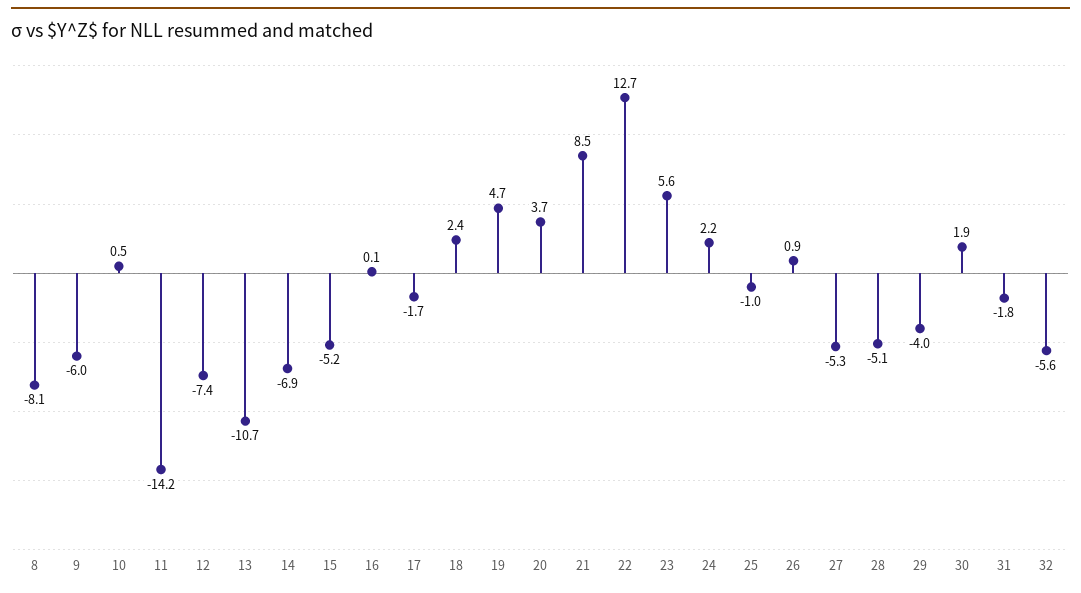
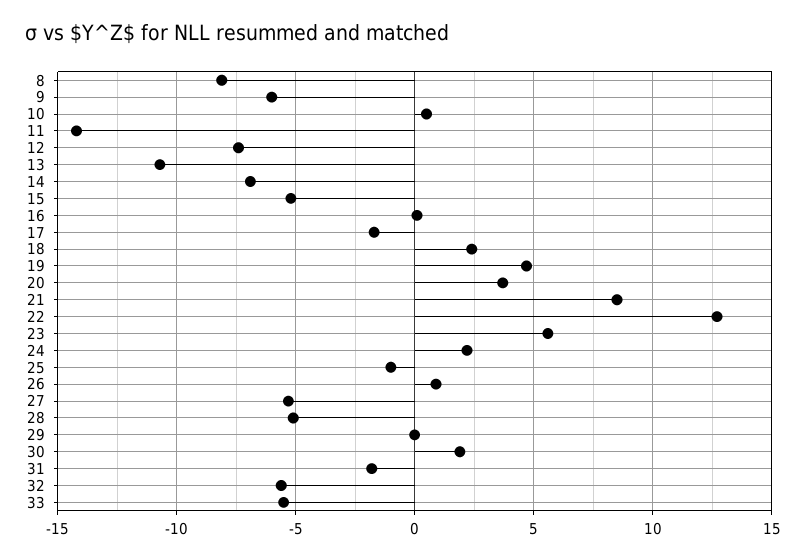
  {
    "8": -8.1,
    "9": -6,
    "10": 0.5,
    "11": -14.2,
    "12": -7.4,
    "13": -10.7,
    "14": -6.9,
    "15": -5.2,
    "16": 0.1,
    "17": -1.7,
    "18": 2.4,
    "19": 4.7,
    "20": 3.7,
    "21": 8.5,
    "22": 12.7,
    "23": 5.6,
    "24": 2.2,
    "25": -1,
    "26": 0.9,
    "27": -5.3,
    "28": -5.1,
-   "29": -4,
+   "29": 0,
    "30": 1.9,
    "31": -1.8,
-   "32": -5.6
+   "32": -5.6,
+   "33": -5.5
  }

